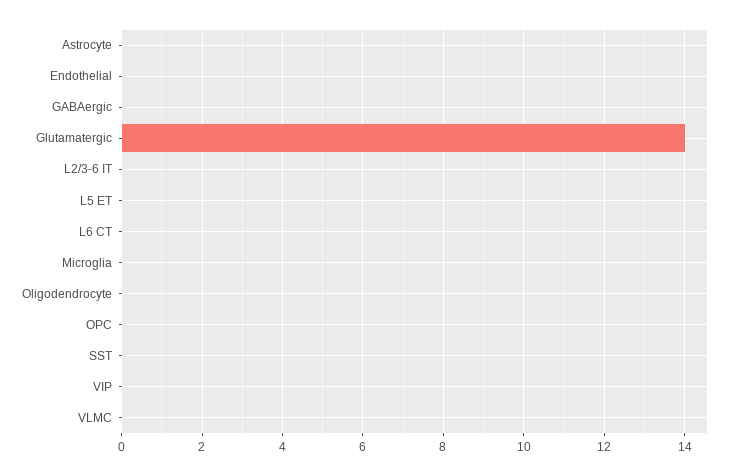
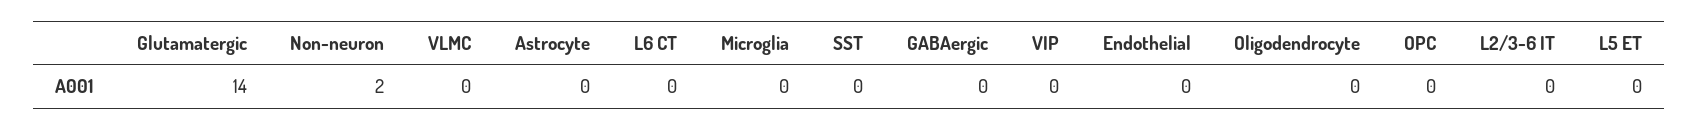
  {
    "Astrocyte": 0,
    "Endothelial": 0,
    "GABAergic": 0,
    "Glutamatergic": 14,
    "L2/3-6 IT": 0,
    "L5 ET": 0,
    "L6 CT": 0,
    "Microglia": 0,
    "Oligodendrocyte": 0,
    "OPC": 0,
    "SST": 0,
    "VIP": 0,
-   "VLMC": 0
+   "VLMC": 0,
+   "Non-neuron": 2
  }

